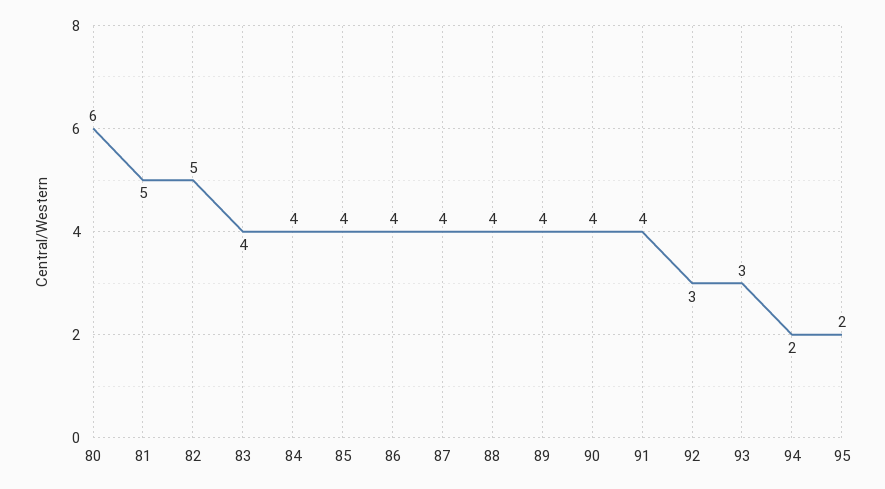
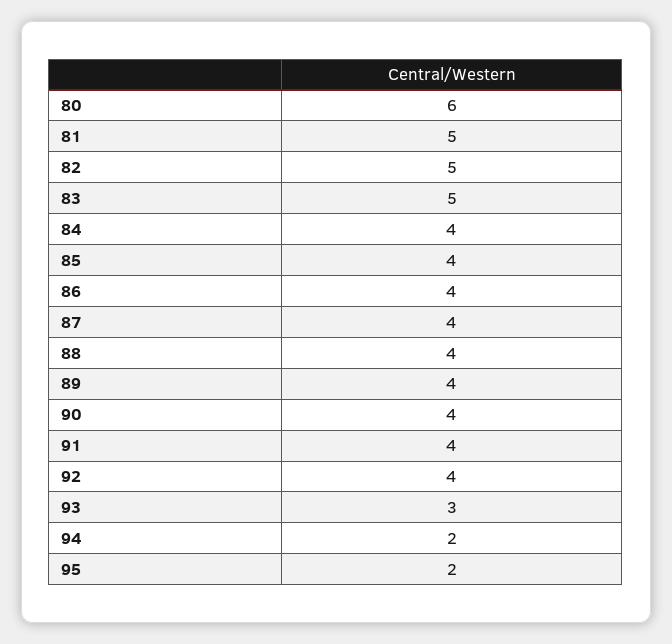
  {
    "80": 6,
    "81": 5,
    "82": 5,
-   "83": 4,
+   "83": 5,
    "84": 4,
    "85": 4,
    "86": 4,
    "87": 4,
    "88": 4,
    "89": 4,
    "90": 4,
    "91": 4,
-   "92": 3,
+   "92": 4,
    "93": 3,
    "94": 2,
    "95": 2
  }

